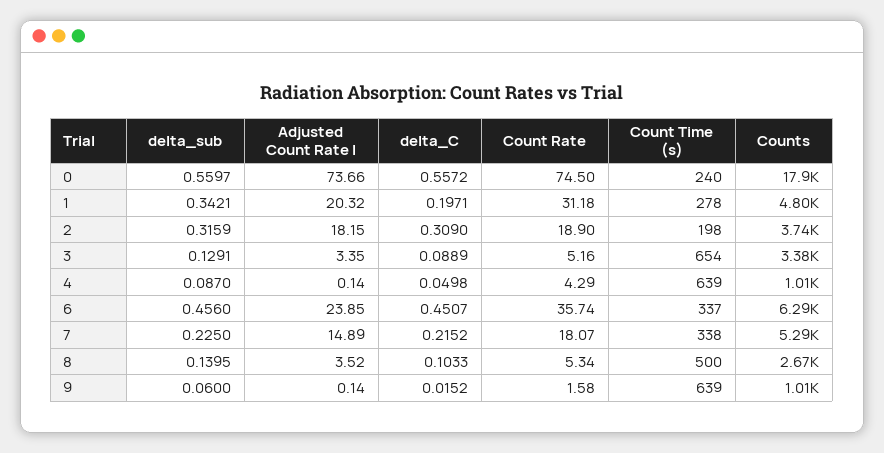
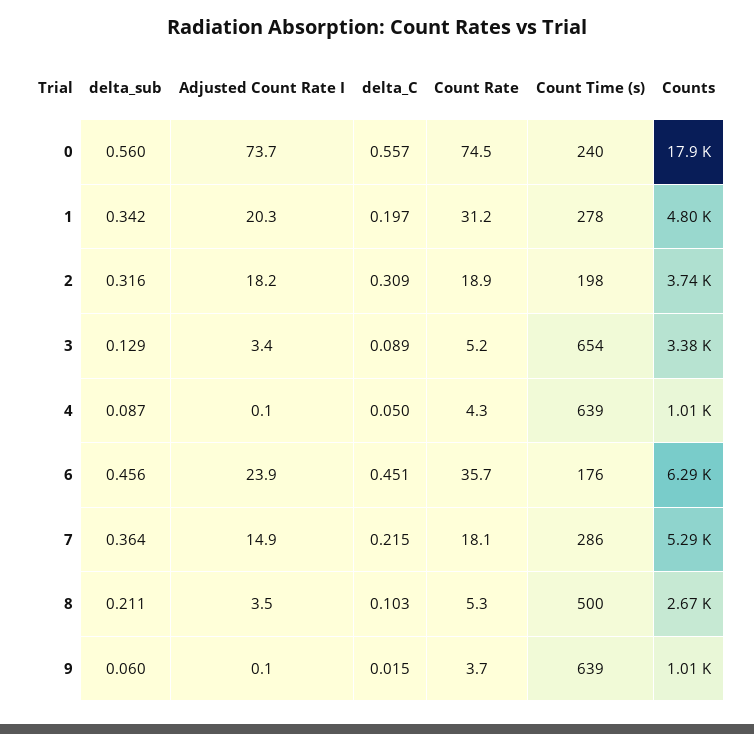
  {
    "delta_sub": {
      "0": 0.5597,
      "1": 0.3421,
      "2": 0.3159,
      "3": 0.1291,
      "4": 0.087,
      "6": 0.456,
-     "7": 0.225,
+     "7": 0.364,
-     "8": 0.1395,
+     "8": 0.211,
      "9": 0.06
    },
    "Adjusted Count Rate I": {
      "0": 73.66,
      "1": 20.32,
      "2": 18.15,
      "3": 3.35,
      "4": 0.14,
      "6": 23.85,
      "7": 14.89,
      "8": 3.52,
      "9": 0.14
    },
    "delta_C": {
      "0": 0.5572,
      "1": 0.1971,
      "2": 0.309,
      "3": 0.0889,
      "4": 0.0498,
      "6": 0.4507,
      "7": 0.2152,
      "8": 0.1033,
      "9": 0.0152
    },
    "Count Rate": {
      "0": 74.5,
      "1": 31.18,
      "2": 18.9,
      "3": 5.16,
      "4": 4.29,
      "6": 35.74,
      "7": 18.07,
      "8": 5.34,
-     "9": 1.58
+     "9": 3.7
    },
    "Count Time (s)": {
      "0": 240,
      "1": 278,
      "2": 198,
      "3": 654,
      "4": 639,
-     "6": 337,
+     "6": 176,
-     "7": 338,
+     "7": 286,
      "8": 500,
      "9": 639
    },
    "Counts": {
      "0": 17900,
      "1": 4800,
      "2": 3740,
      "3": 3380,
      "4": 1010,
      "6": 6290,
      "7": 5290,
      "8": 2670,
      "9": 1010
    }
  }

